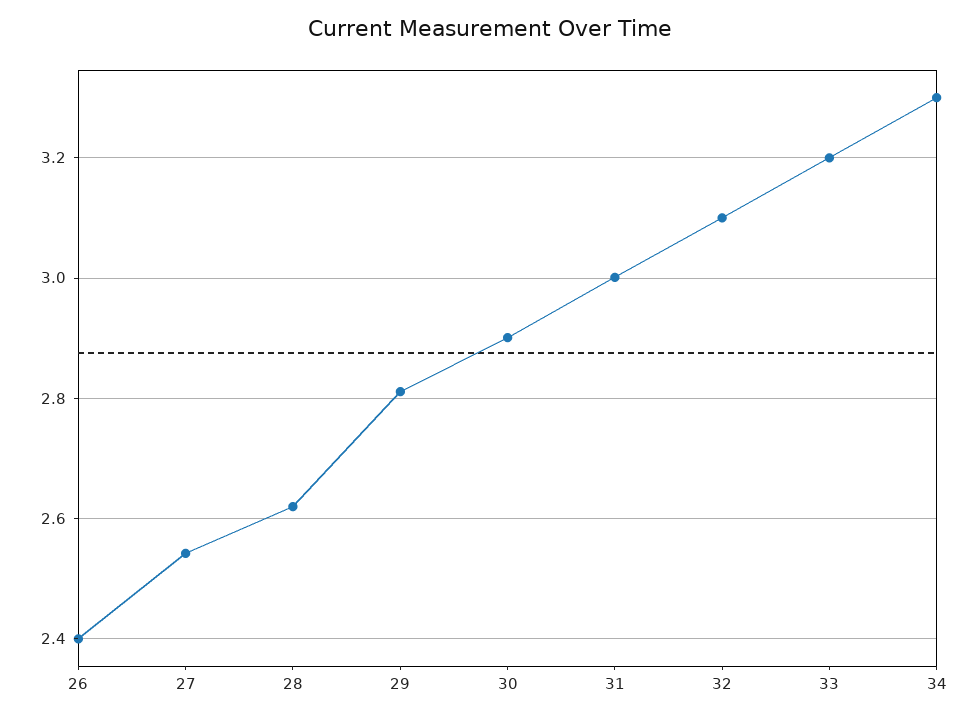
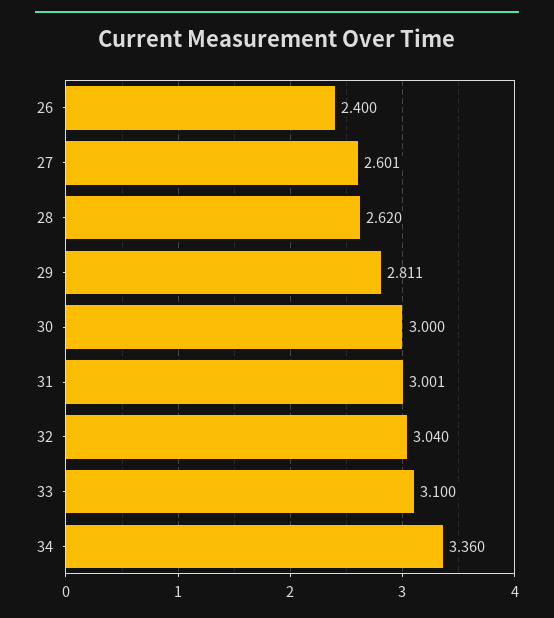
  {
    "26": 2.4,
-   "27": 2.54,
+   "27": 2.601,
    "28": 2.62,
    "29": 2.811,
-   "30": 2.9,
+   "30": 3,
    "31": 3.001,
-   "32": 3.1,
+   "32": 3.04,
-   "33": 3.2,
+   "33": 3.1,
-   "34": 3.3
+   "34": 3.36
  }

